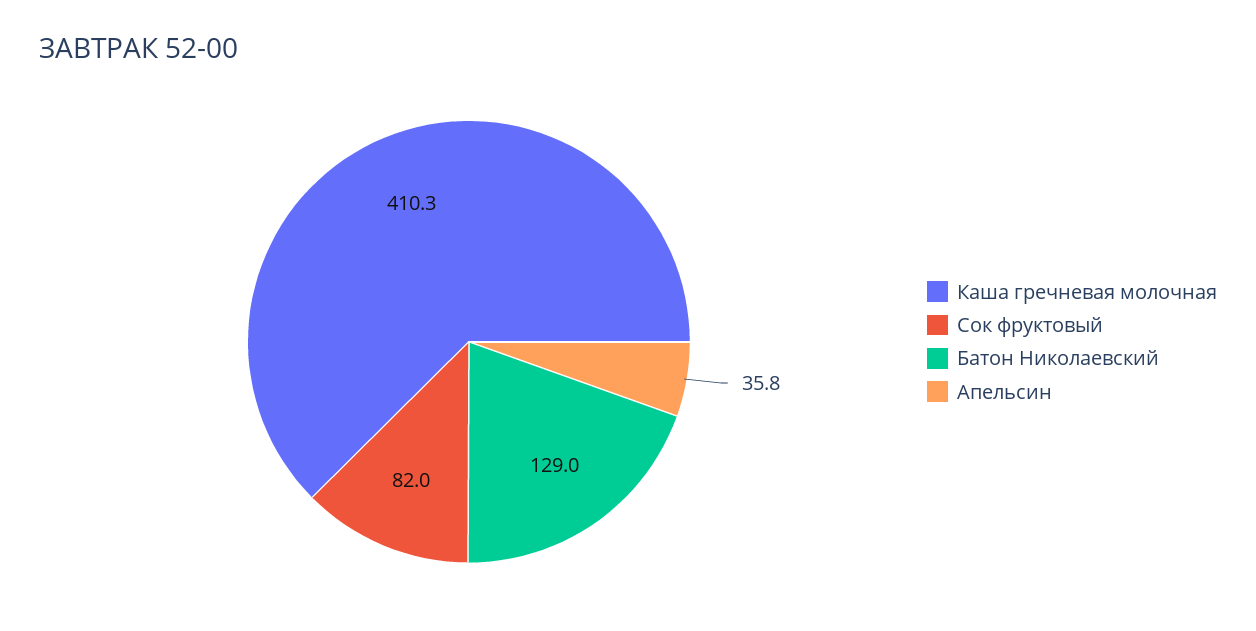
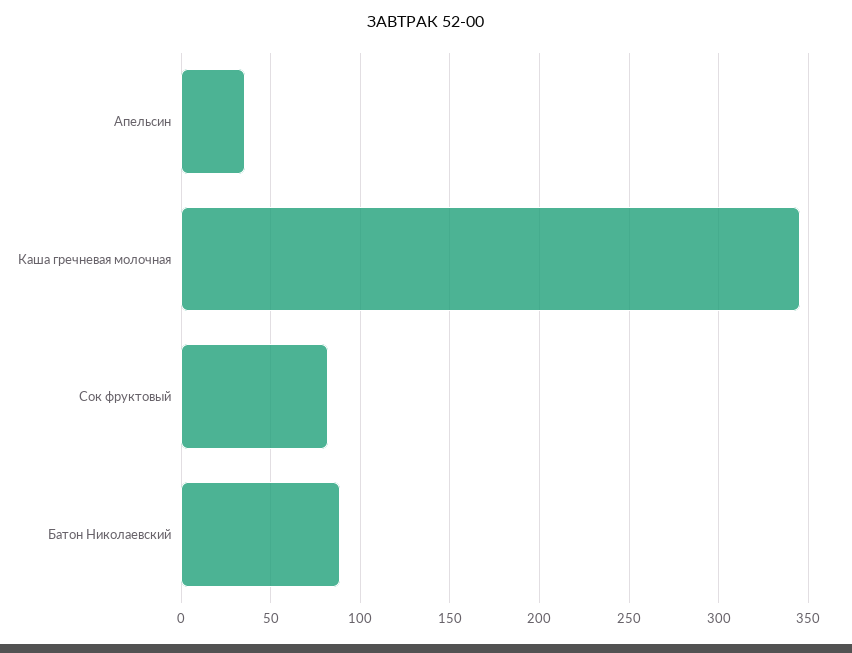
  {
-   "Каша гречневая молочная": 410.3,
+   "Каша гречневая молочная": 345,
    "Сок фруктовый": 82,
-   "Батон Николаевский": 129,
+   "Батон Николаевский": 90,
    "Апельсин": 35.8
  }

